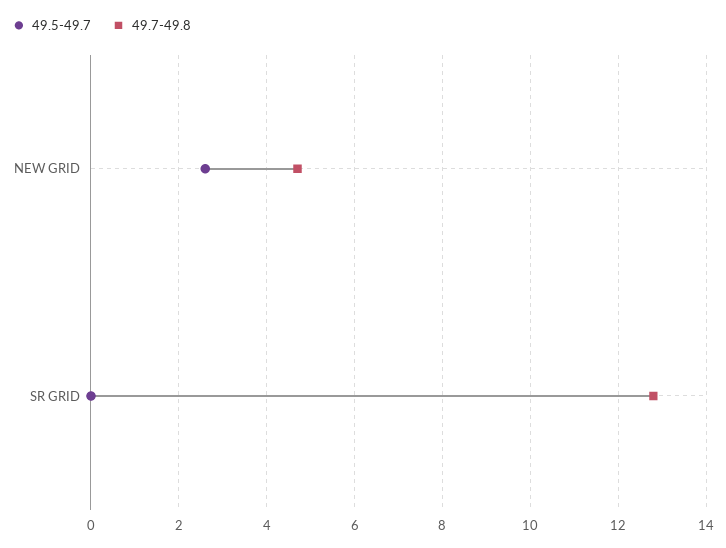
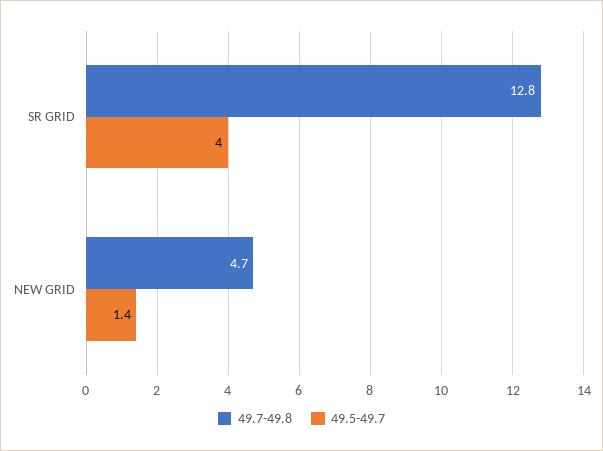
  {
    "49.5-49.7": {
-     "NEW GRID": 2.5,
+     "NEW GRID": 1.4,
-     "SR GRID": 0
+     "SR GRID": 4
    },
    "49.7-49.8": {
      "NEW GRID": 4.7,
      "SR GRID": 12.8
    }
  }

